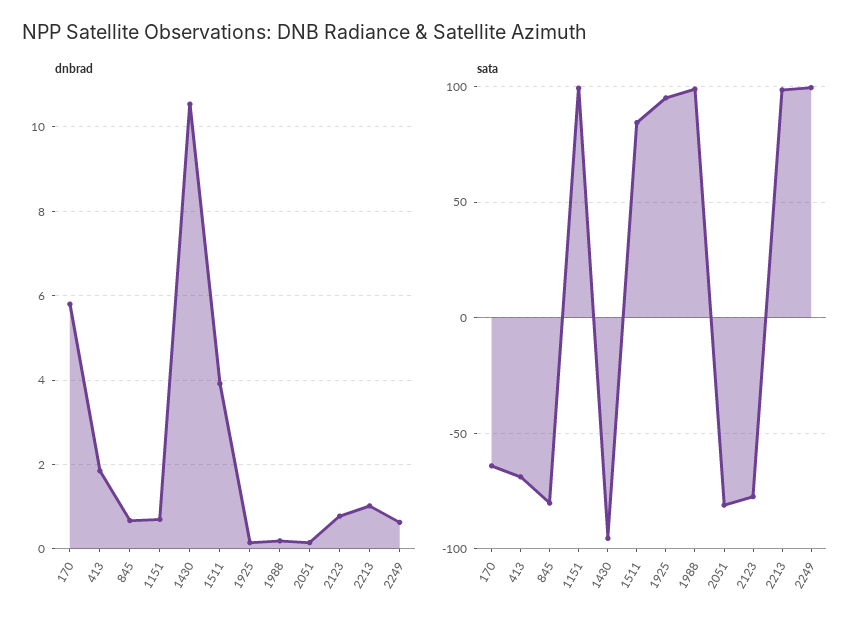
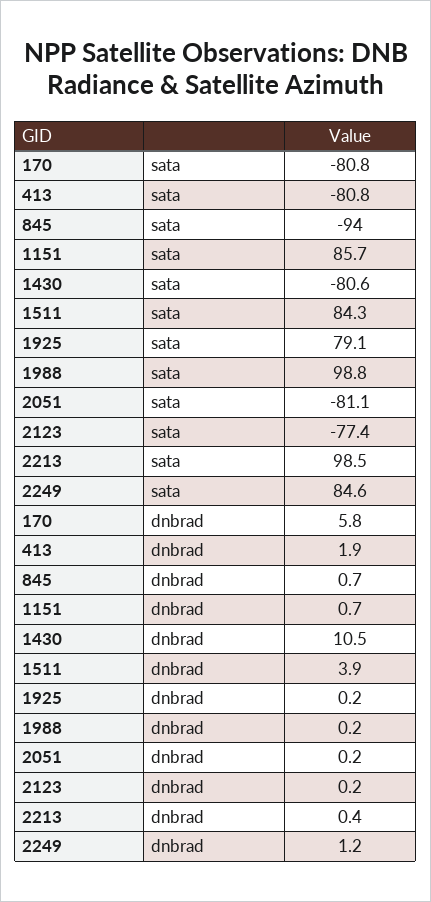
  {
    "dnbrad": {
      "170": 5.8,
      "413": 1.9,
      "845": 0.7,
      "1151": 0.7,
      "1430": 10.5,
      "1511": 3.9,
      "1925": 0.2,
      "1988": 0.2,
      "2051": 0.2,
-     "2123": 0.8,
+     "2123": 0.2,
-     "2213": 1,
+     "2213": 0.4,
-     "2249": 0.6
+     "2249": 1.2
    },
    "sata": {
-     "170": -65,
+     "170": -80.8,
-     "413": -70,
+     "413": -80.8,
-     "845": -80,
+     "845": -94,
-     "1151": 100,
+     "1151": 85.7,
-     "1430": -95,
+     "1430": -80.6,
      "1511": 84.3,
-     "1925": 95,
+     "1925": 79.1,
      "1988": 98.8,
      "2051": -81.1,
      "2123": -77.4,
      "2213": 98.5,
-     "2249": 100
+     "2249": 84.6
    }
  }

